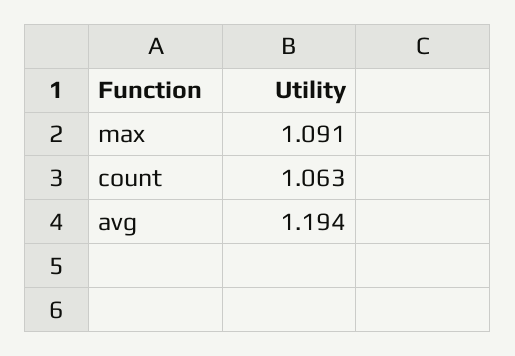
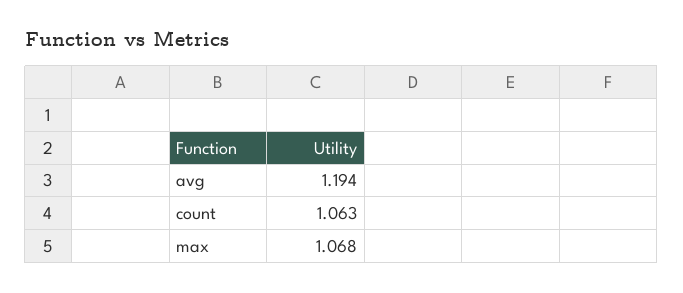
  {
-   "max": 1.091,
+   "max": 1.068,
    "count": 1.063,
    "avg": 1.194
  }

